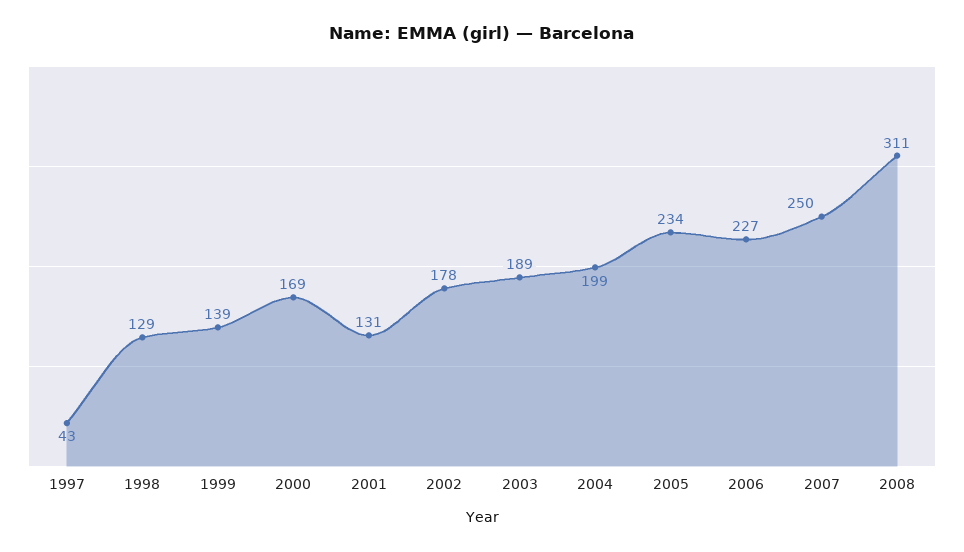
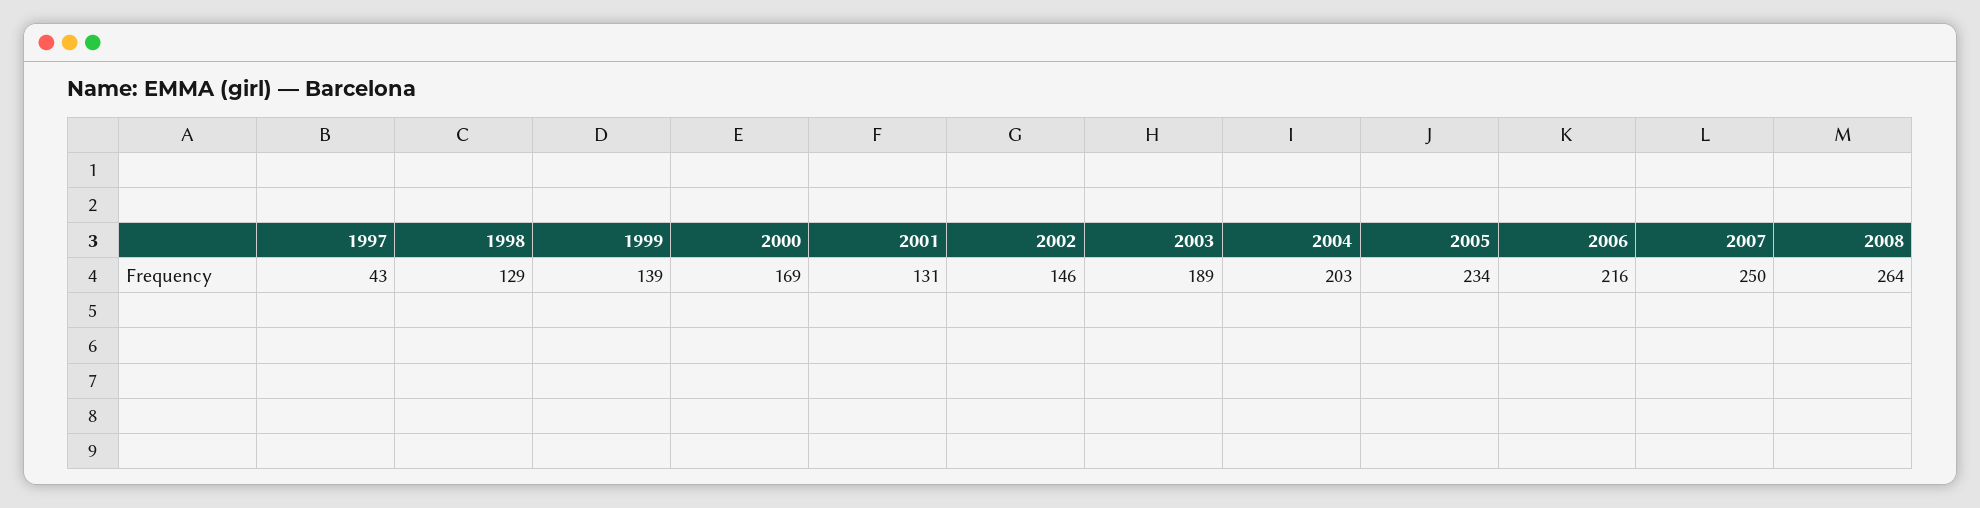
  {
    "1997": 43,
    "1998": 129,
    "1999": 139,
    "2000": 169,
    "2001": 131,
-   "2002": 178,
+   "2002": 146,
    "2003": 189,
-   "2004": 199,
+   "2004": 203,
    "2005": 234,
-   "2006": 227,
+   "2006": 216,
    "2007": 250,
-   "2008": 311
+   "2008": 264
  }

